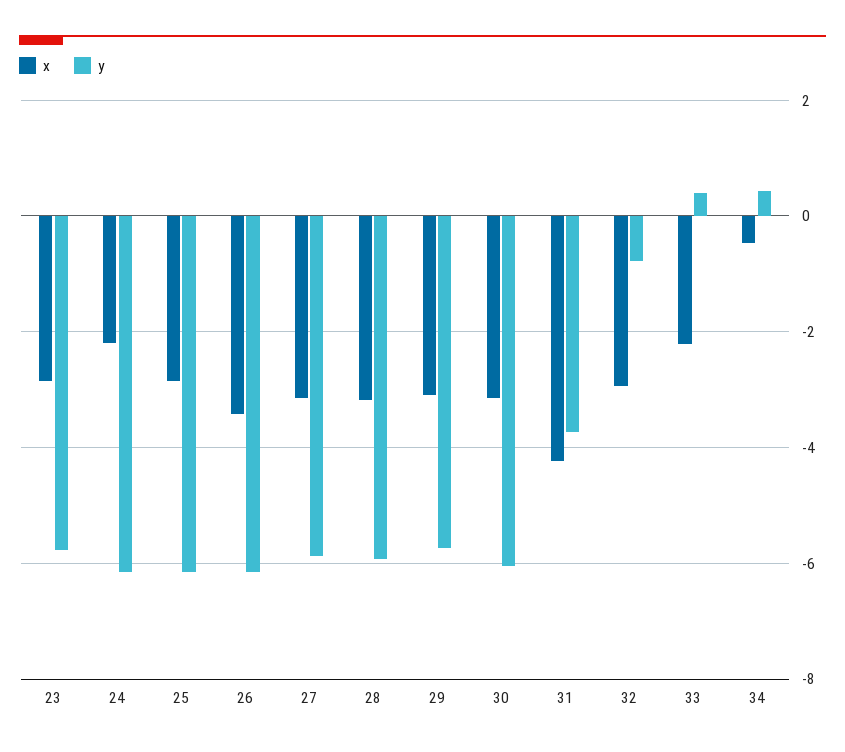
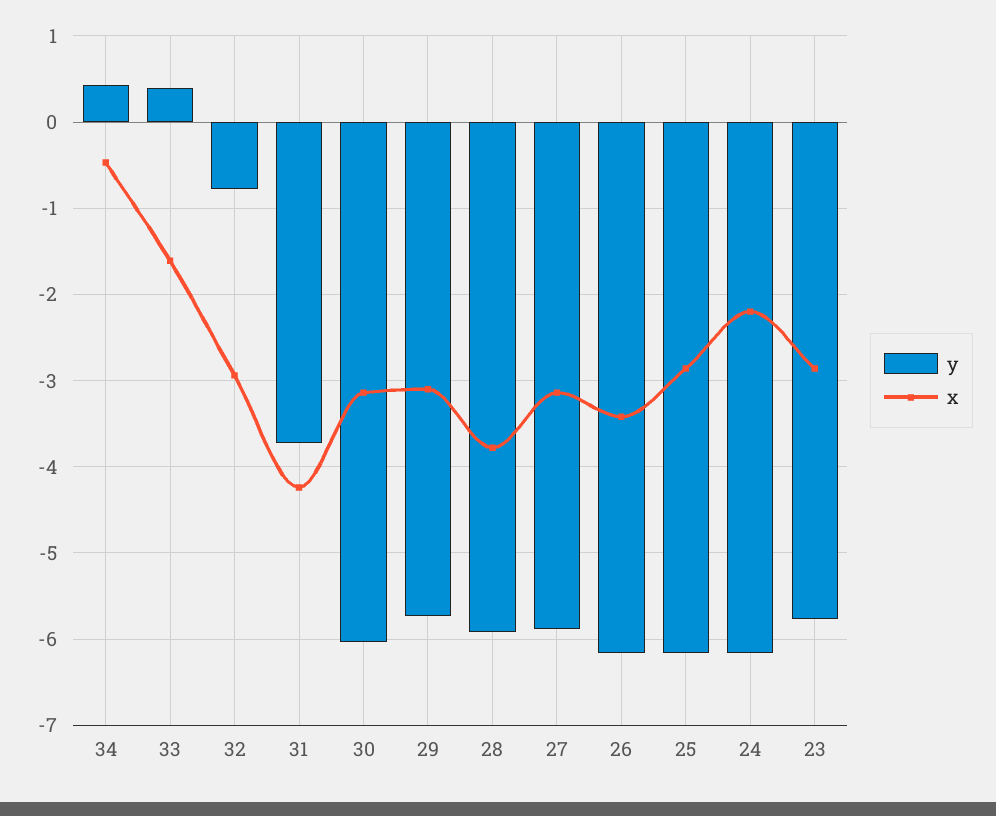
  {
    "x": {
      "23": -2.9,
      "24": -2.2,
      "25": -2.9,
      "26": -3.4,
      "27": -3.1,
-     "28": -3.2,
+     "28": -3.8,
      "29": -3.1,
      "30": -3.1,
      "31": -4.2,
      "32": -2.9,
-     "33": -2.2,
+     "33": -1.6,
      "34": -0.5
    },
    "y": {
      "23": -5.8,
      "24": -6.2,
      "25": -6.2,
      "26": -6.2,
      "27": -5.9,
      "28": -5.9,
      "29": -5.7,
      "30": -6,
      "31": -3.7,
      "32": -0.8,
      "33": 0.4,
      "34": 0.4
    }
  }

